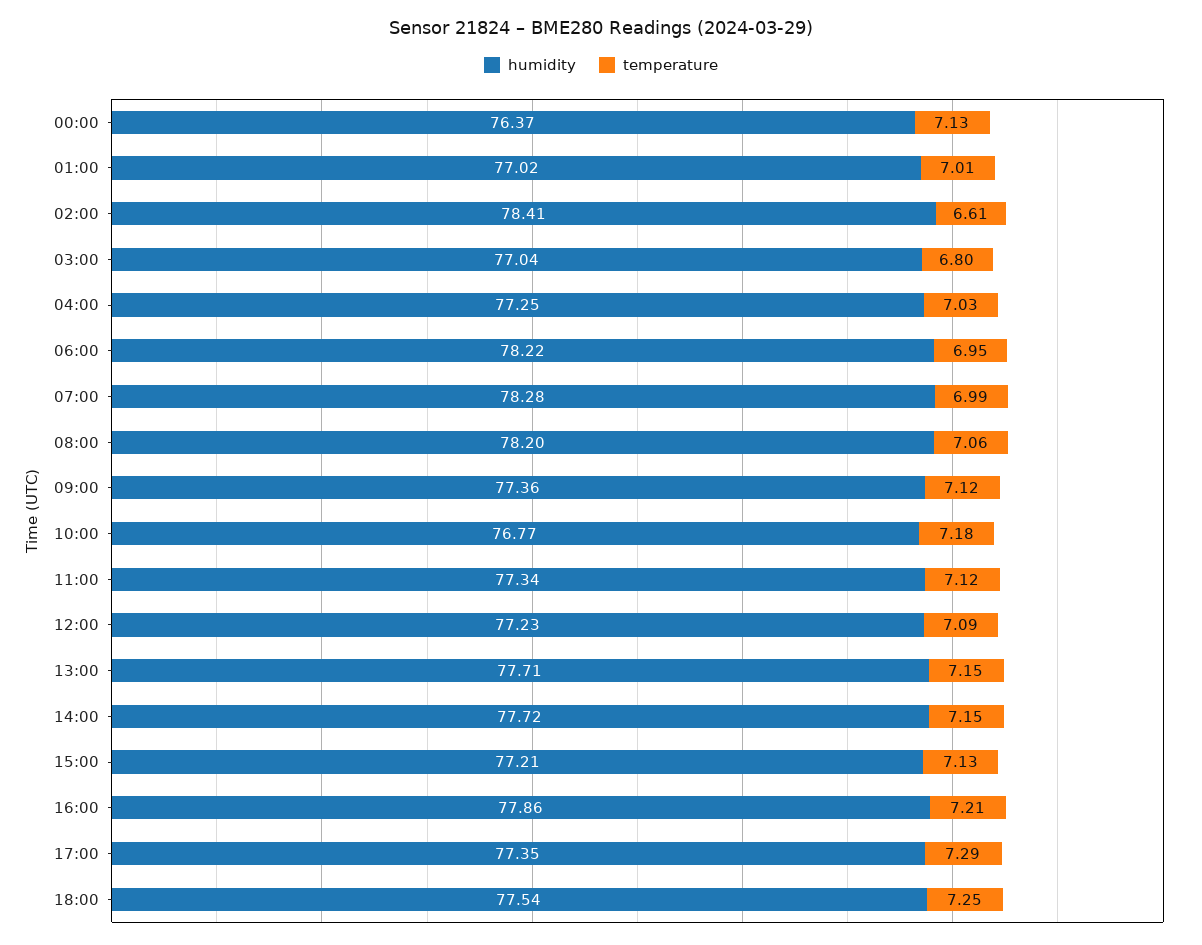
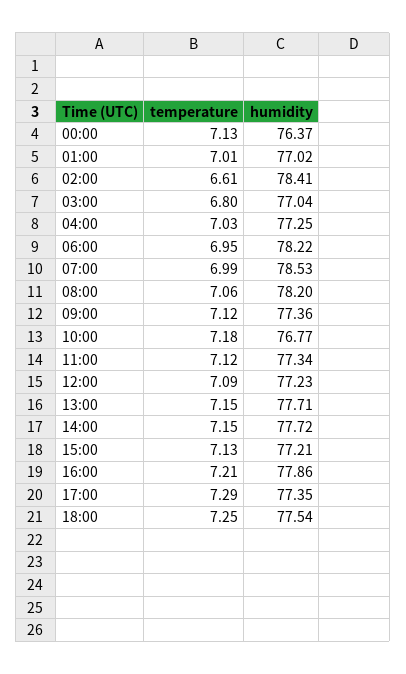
  {
    "humidity": {
      "00:00": 76.37,
      "01:00": 77.02,
      "02:00": 78.41,
      "03:00": 77.04,
      "04:00": 77.25,
      "06:00": 78.22,
-     "07:00": 78.28,
+     "07:00": 78.53,
      "08:00": 78.2,
      "09:00": 77.36,
      "10:00": 76.77,
      "11:00": 77.34,
      "12:00": 77.23,
      "13:00": 77.71,
      "14:00": 77.72,
      "15:00": 77.21,
      "16:00": 77.86,
      "17:00": 77.35,
      "18:00": 77.54
    },
    "temperature": {
      "00:00": 7.13,
      "01:00": 7.01,
      "02:00": 6.61,
      "03:00": 6.8,
      "04:00": 7.03,
      "06:00": 6.95,
      "07:00": 6.99,
      "08:00": 7.06,
      "09:00": 7.12,
      "10:00": 7.18,
      "11:00": 7.12,
      "12:00": 7.09,
      "13:00": 7.15,
      "14:00": 7.15,
      "15:00": 7.13,
      "16:00": 7.21,
      "17:00": 7.29,
      "18:00": 7.25
    }
  }

